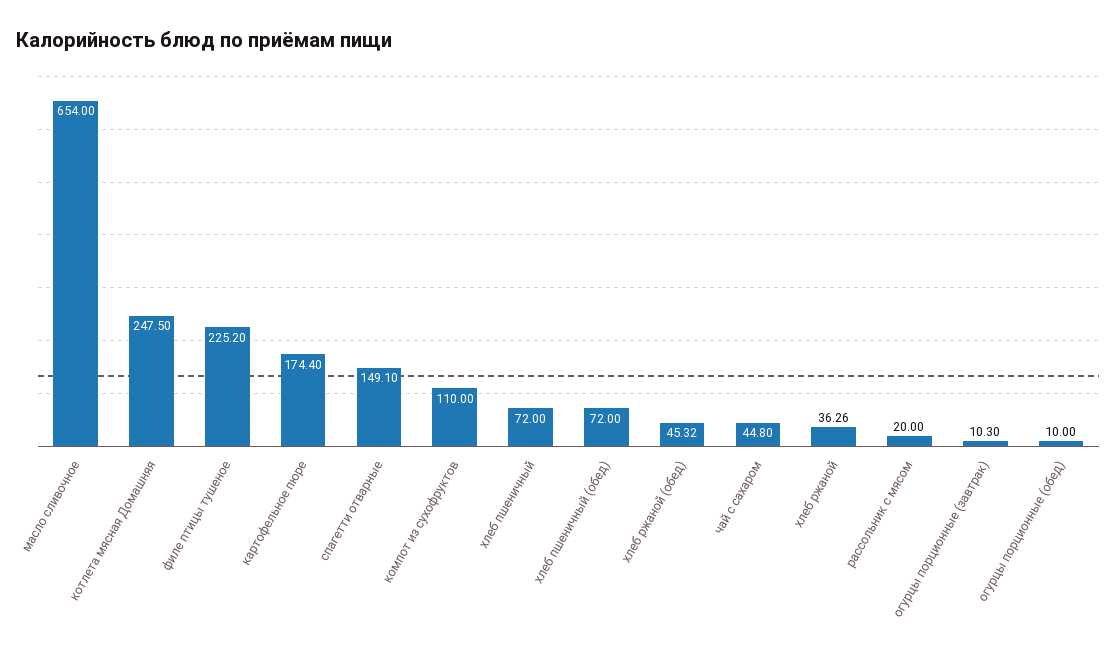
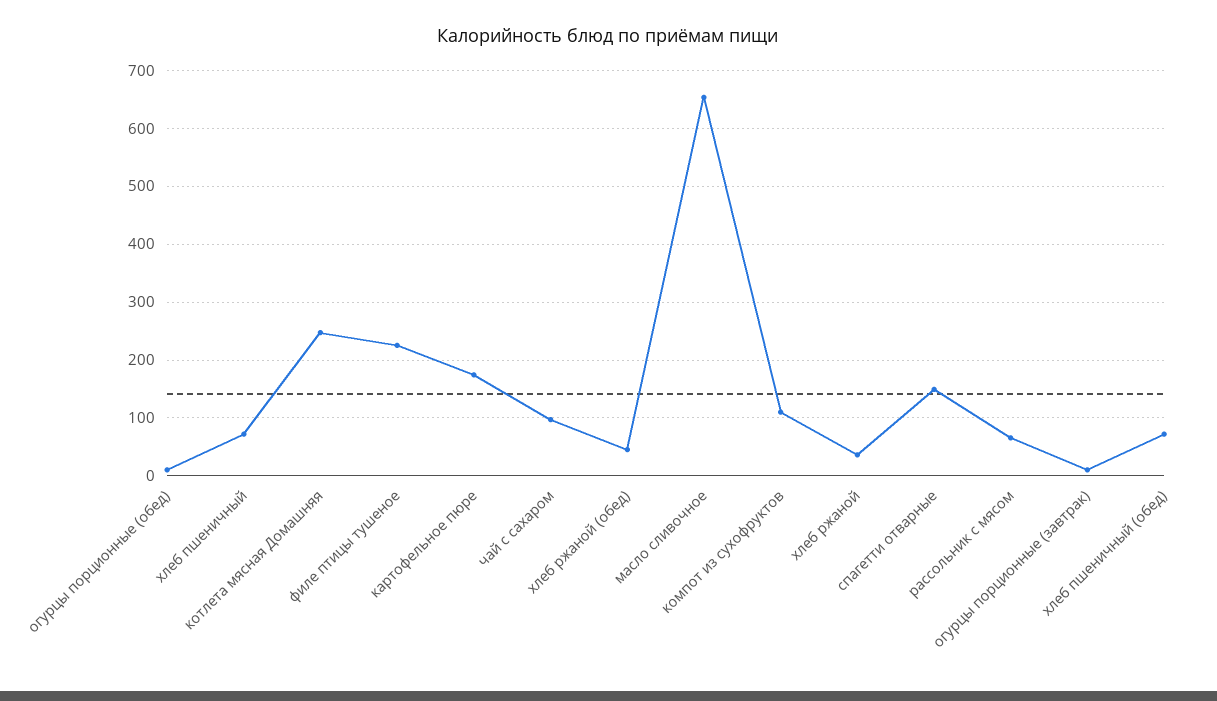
  {
    "масло сливочное": 654,
    "котлета мясная Домашняя": 247.5,
    "филе птицы тушеное": 225.2,
    "картофельное пюре": 174.4,
    "спагетти отварные": 149.1,
    "компот из сухофруктов": 110,
    "хлеб пшеничный": 72,
    "хлеб пшеничный (обед)": 72,
    "хлеб ржаной (обед)": 45.32,
-   "чай с сахаром": 44.8,
+   "чай с сахаром": 100,
    "хлеб ржаной": 36.26,
-   "рассольник с мясом": 20,
+   "рассольник с мясом": 60,
    "огурцы порционные (завтрак)": 10.3,
    "огурцы порционные (обед)": 10
  }

